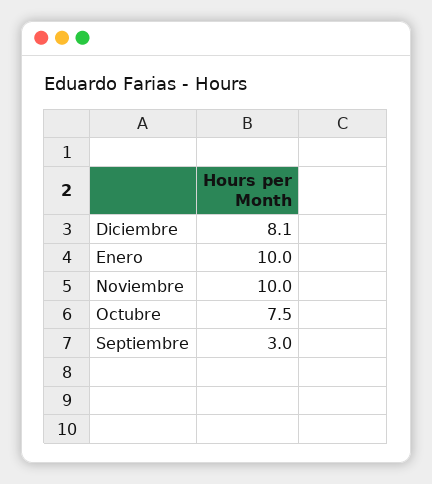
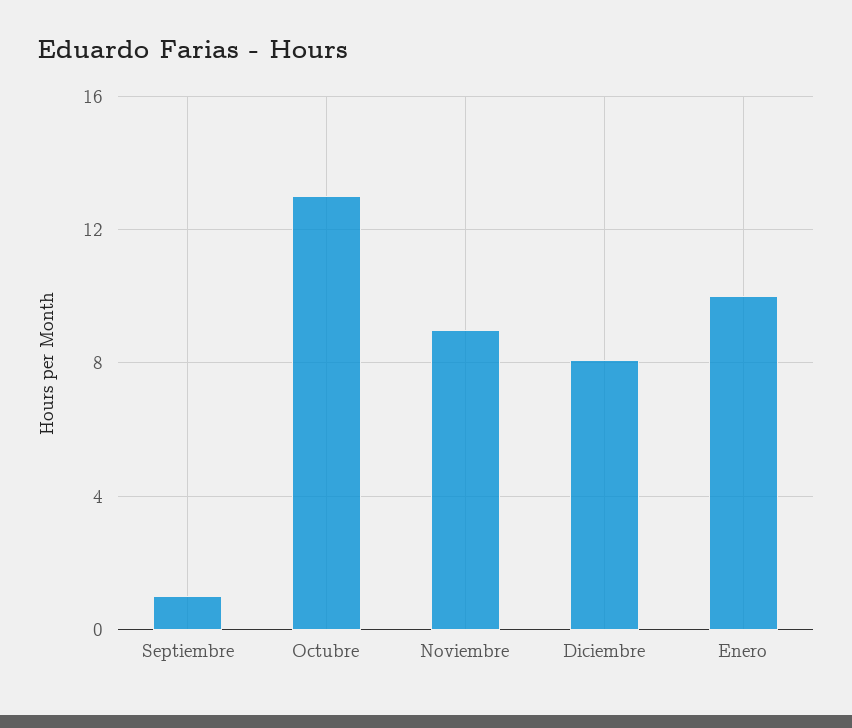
  {
    "Diciembre": 8.1,
    "Enero": 10,
-   "Noviembre": 10,
+   "Noviembre": 9,
-   "Octubre": 7.5,
+   "Octubre": 13,
-   "Septiembre": 3
+   "Septiembre": 1
  }

